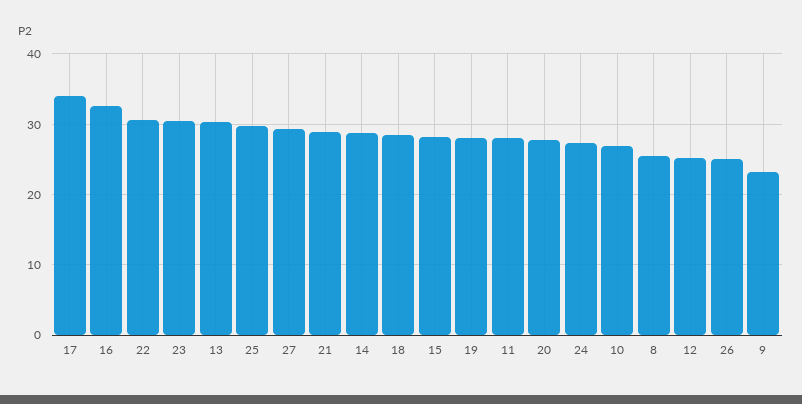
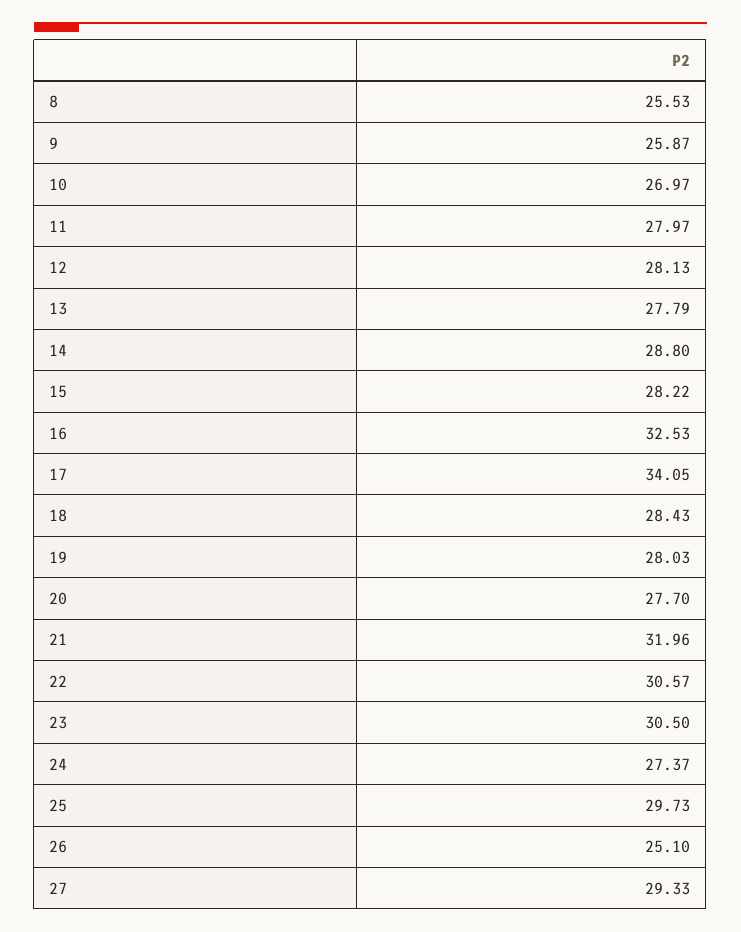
  {
    "17": 34.05,
    "16": 32.53,
    "22": 30.57,
    "23": 30.5,
-   "13": 30,
+   "13": 27.79,
    "25": 29.73,
    "27": 29.33,
-   "21": 29,
+   "21": 31.96,
    "14": 28.8,
    "18": 28.43,
    "15": 28.22,
    "19": 28.03,
    "11": 27.97,
    "20": 27.7,
    "24": 27.37,
    "10": 26.97,
    "8": 25.53,
-   "12": 25,
+   "12": 28.13,
    "26": 25.1,
-   "9": 23
+   "9": 25.87
  }

